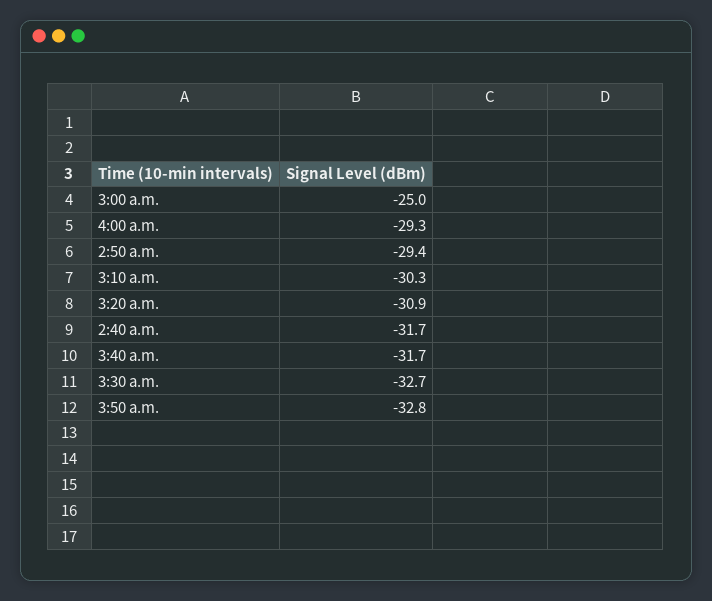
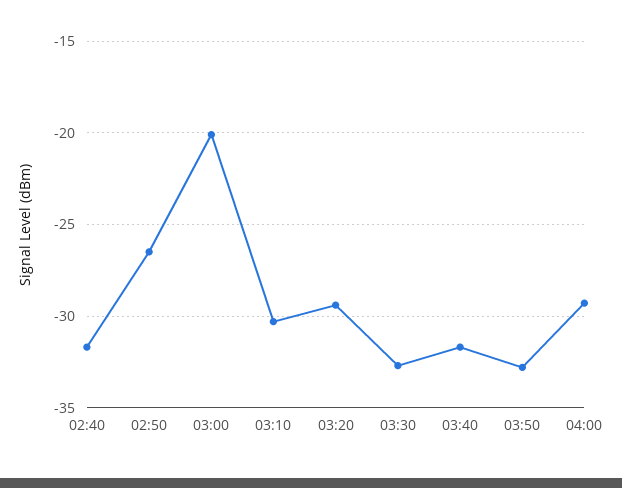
  {
-   "3:00 a.m.": -25,
+   "3:00 a.m.": -20,
    "4:00 a.m.": -29.3,
-   "2:50 a.m.": -29.4,
+   "2:50 a.m.": -26.5,
    "3:10 a.m.": -30.3,
-   "3:20 a.m.": -30.9,
+   "3:20 a.m.": -29.5,
    "2:40 a.m.": -31.7,
    "3:40 a.m.": -31.7,
    "3:30 a.m.": -32.7,
    "3:50 a.m.": -32.8
  }

